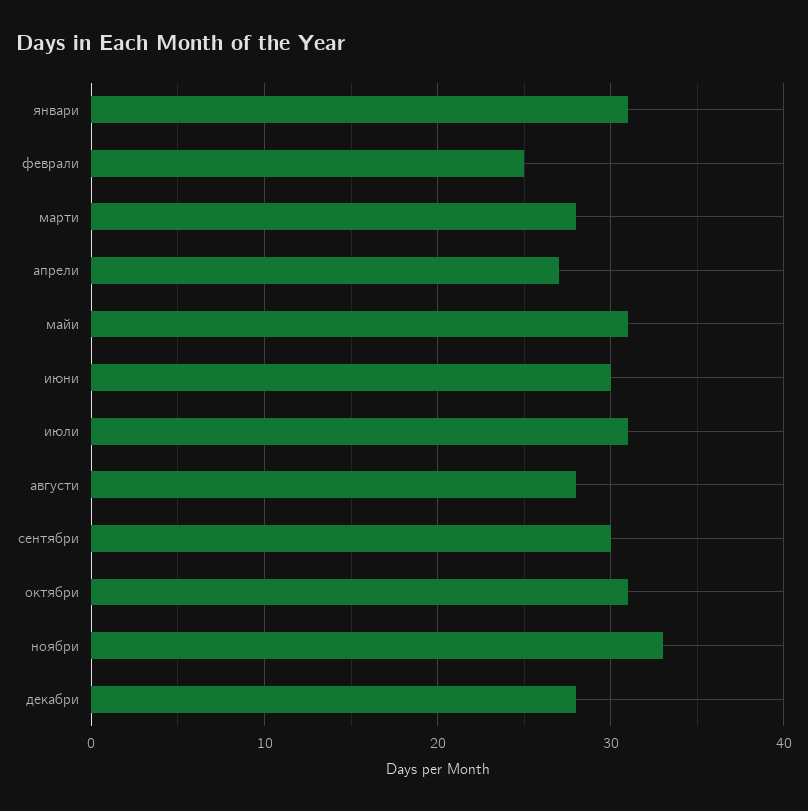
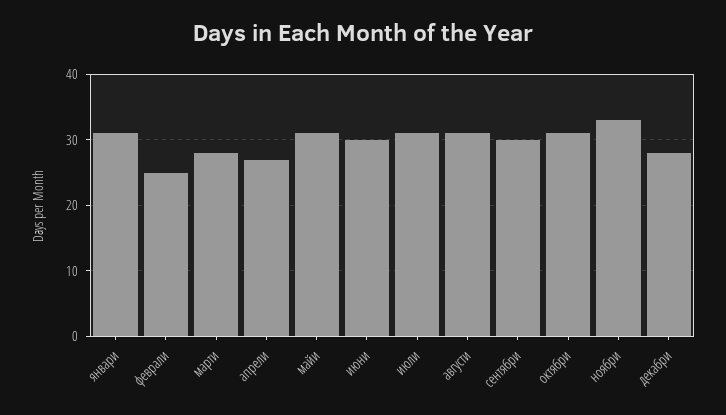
  {
    "январи": 31,
    "феврали": 25,
    "марти": 28,
    "апрели": 27,
    "майи": 31,
    "июни": 30,
    "июли": 31,
-   "августи": 28,
+   "августи": 31,
    "сентябри": 30,
    "октябри": 31,
    "ноябри": 33,
    "декабри": 28
  }

